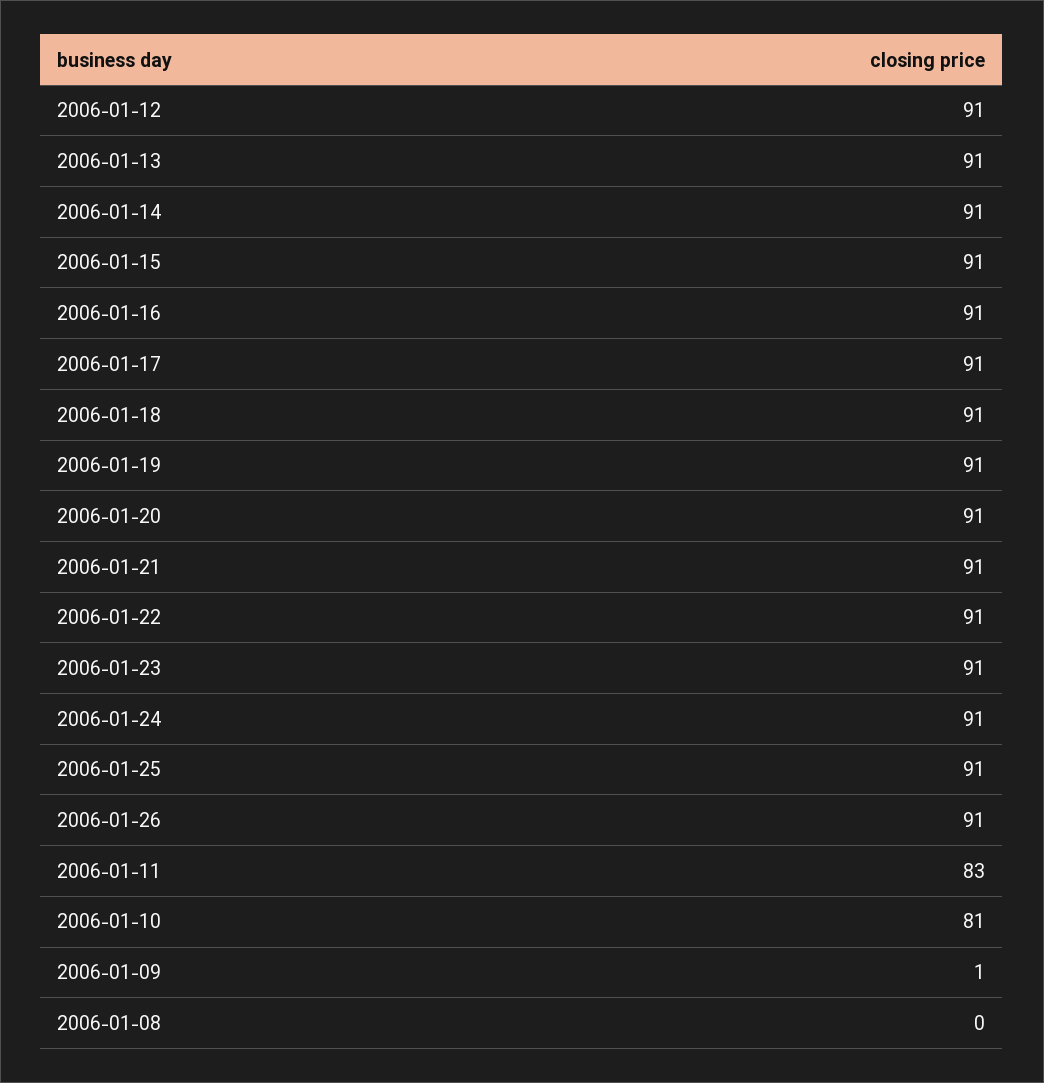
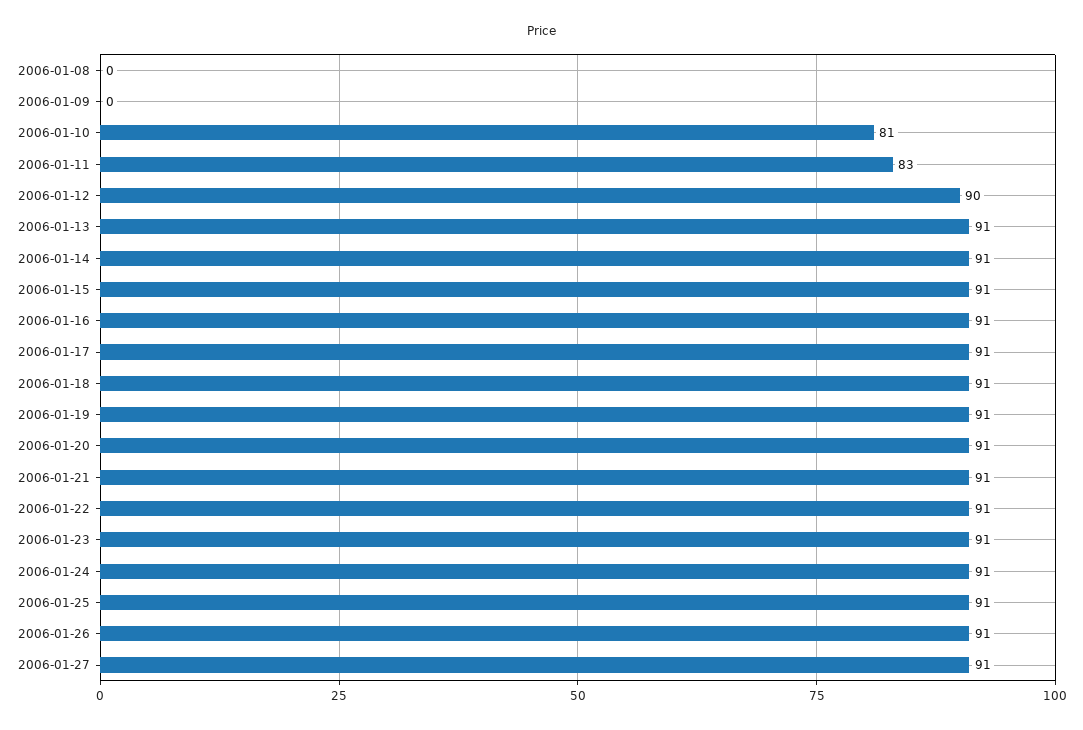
  {
-   "2006-01-12": 91,
+   "2006-01-12": 90,
    "2006-01-13": 91,
    "2006-01-14": 91,
    "2006-01-15": 91,
    "2006-01-16": 91,
    "2006-01-17": 91,
    "2006-01-18": 91,
    "2006-01-19": 91,
    "2006-01-20": 91,
    "2006-01-21": 91,
    "2006-01-22": 91,
    "2006-01-23": 91,
    "2006-01-24": 91,
    "2006-01-25": 91,
    "2006-01-26": 91,
    "2006-01-11": 83,
    "2006-01-10": 81,
-   "2006-01-09": 1,
+   "2006-01-09": 0,
-   "2006-01-08": 0
+   "2006-01-08": 0,
+   "2006-01-27": 91
  }

